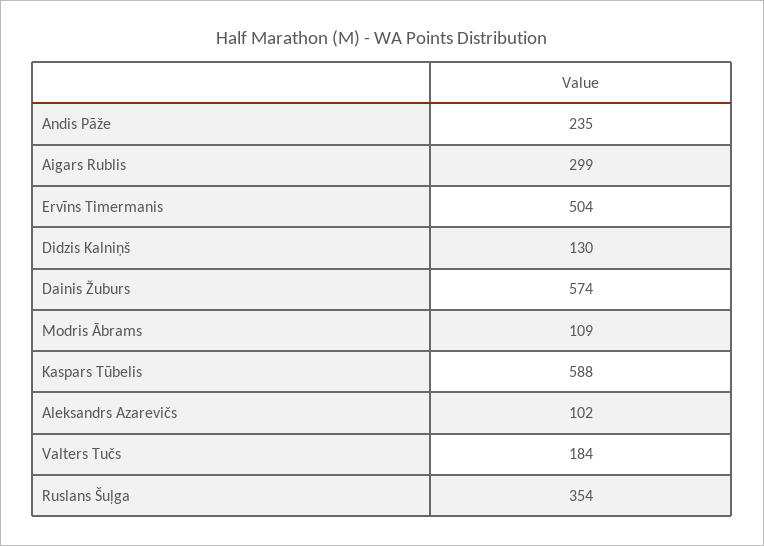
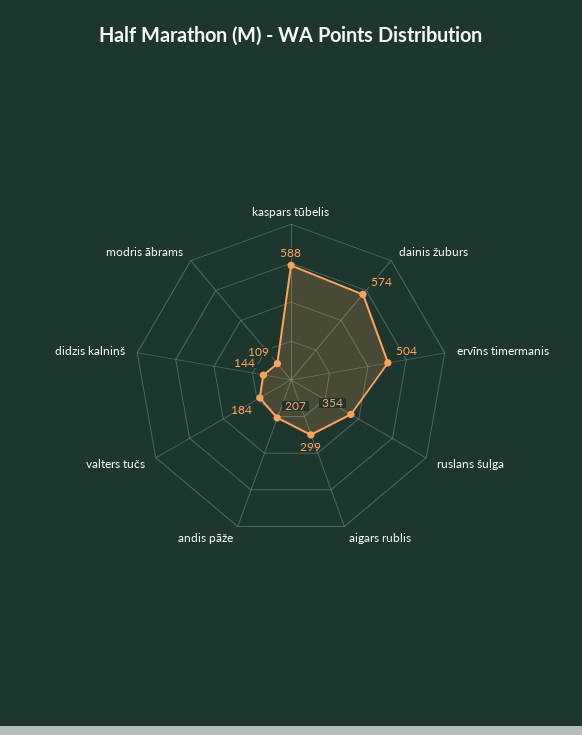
  {
-   "Andis Pāže": 235,
+   "Andis Pāže": 207,
    "Aigars Rublis": 299,
    "Ervīns Timermanis": 504,
-   "Didzis Kalniņš": 130,
+   "Didzis Kalniņš": 144,
    "Dainis Žuburs": 574,
    "Modris Ābrams": 109,
    "Kaspars Tūbelis": 588,
-   "Aleksandrs Azarevičs": 102,
    "Valters Tučs": 184,
    "Ruslans Šuļga": 354
  }

